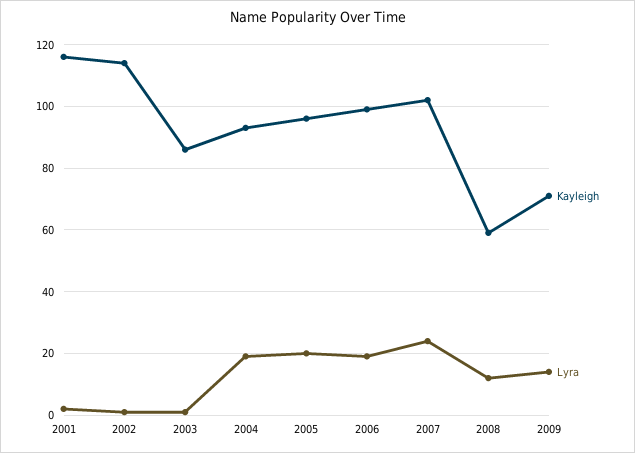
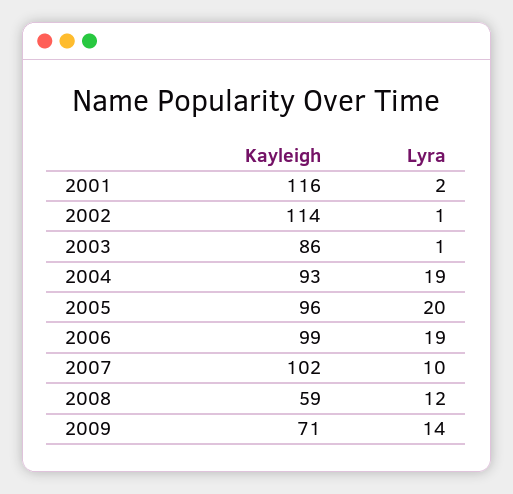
  {
    "Kayleigh": {
      "2001": 116,
      "2002": 114,
      "2003": 86,
      "2004": 93,
      "2005": 96,
      "2006": 99,
      "2007": 102,
      "2008": 59,
      "2009": 71
    },
    "Lyra": {
      "2001": 2,
      "2002": 1,
      "2003": 1,
      "2004": 19,
      "2005": 20,
      "2006": 19,
-     "2007": 25,
+     "2007": 10,
      "2008": 12,
      "2009": 14
    }
  }

